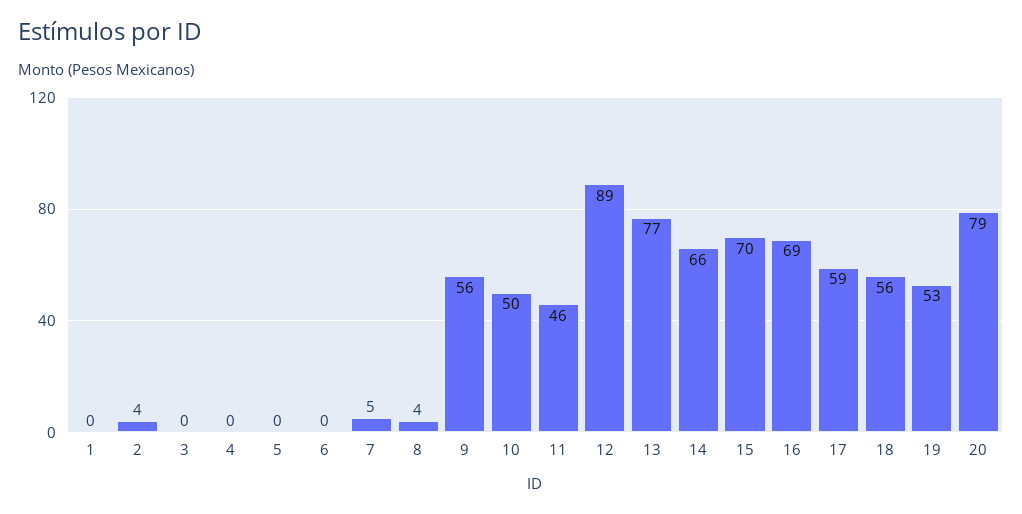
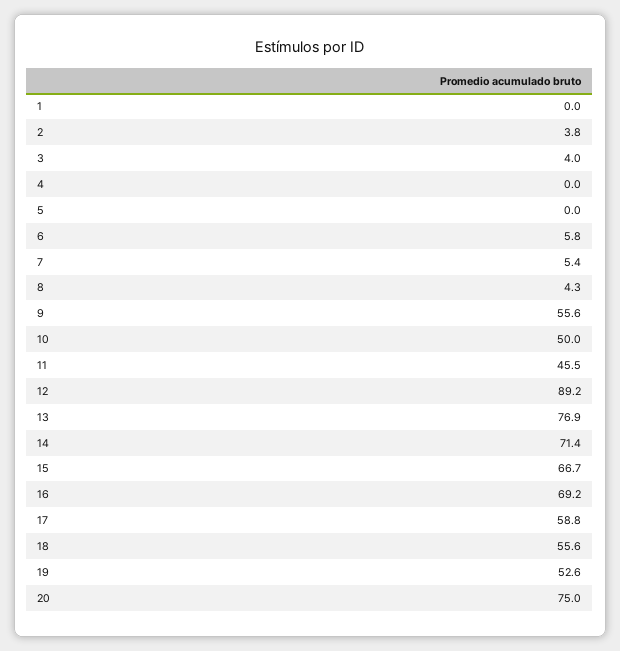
  {
    "1": 0,
    "2": 3.8,
-   "3": 0,
+   "3": 4,
    "4": 0,
    "5": 0,
-   "6": 0,
+   "6": 5.8,
    "7": 5.4,
    "8": 4.3,
    "9": 55.6,
    "10": 50,
    "11": 45.5,
    "12": 89.2,
    "13": 76.9,
-   "14": 66,
+   "14": 71.4,
-   "15": 70,
+   "15": 66.7,
    "16": 69.2,
    "17": 58.8,
    "18": 55.6,
    "19": 52.6,
-   "20": 79
+   "20": 75
  }

